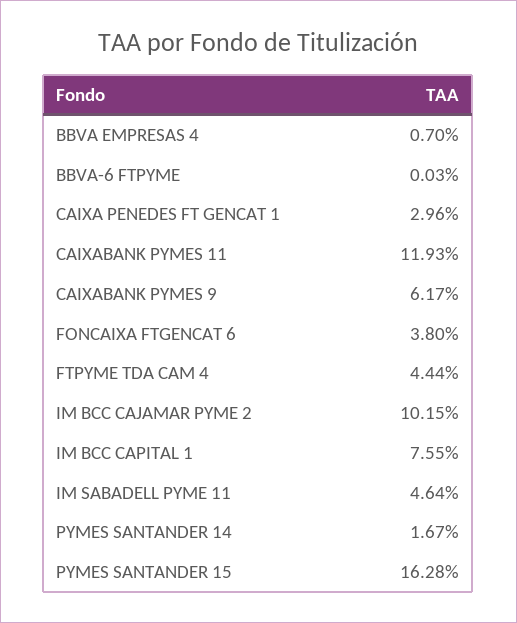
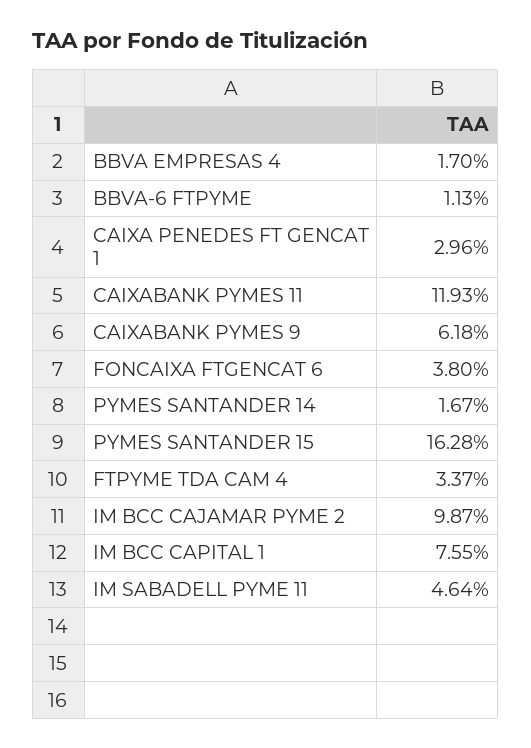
  {
-   "BBVA EMPRESAS 4": 0.7,
+   "BBVA EMPRESAS 4": 1.7,
-   "BBVA-6 FTPYME": 0.03,
+   "BBVA-6 FTPYME": 1.13,
    "CAIXA PENEDES FT GENCAT 1": 2.96,
    "CAIXABANK PYMES 11": 11.93,
-   "CAIXABANK PYMES 9": 6.17,
+   "CAIXABANK PYMES 9": 6.18,
    "FONCAIXA FTGENCAT 6": 3.8,
-   "FTPYME TDA CAM 4": 4.44,
+   "FTPYME TDA CAM 4": 3.37,
-   "IM BCC CAJAMAR PYME 2": 10.15,
+   "IM BCC CAJAMAR PYME 2": 9.87,
    "IM BCC CAPITAL 1": 7.55,
    "IM SABADELL PYME 11": 4.64,
    "PYMES SANTANDER 14": 1.67,
    "PYMES SANTANDER 15": 16.28
  }

